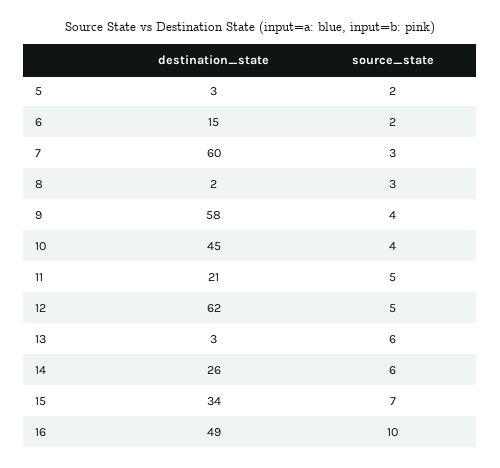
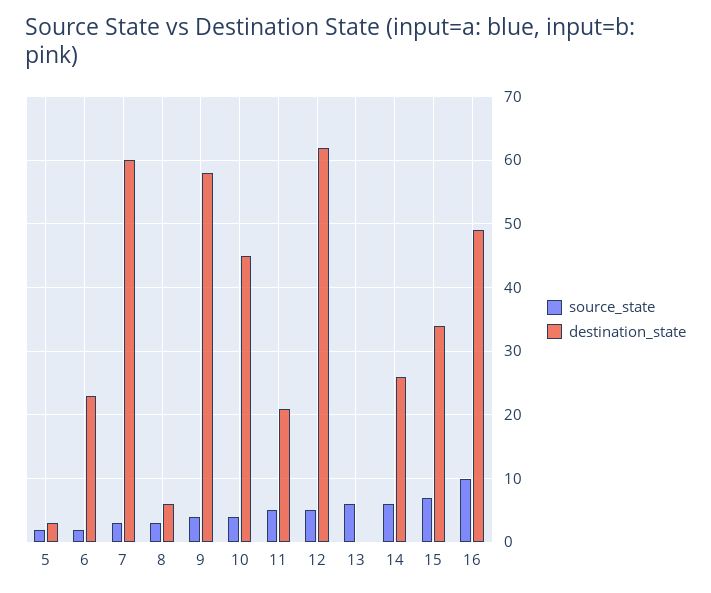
  {
    "destination_state": {
      "5": 3,
-     "6": 15,
+     "6": 23,
      "7": 60,
-     "8": 2,
+     "8": 6,
      "9": 58,
      "10": 45,
      "11": 21,
      "12": 62,
-     "13": 3,
+     "13": 0,
      "14": 26,
      "15": 34,
      "16": 49
    },
    "source_state": {
      "5": 2,
      "6": 2,
      "7": 3,
      "8": 3,
      "9": 4,
      "10": 4,
      "11": 5,
      "12": 5,
      "13": 6,
      "14": 6,
      "15": 7,
      "16": 10
    }
  }

